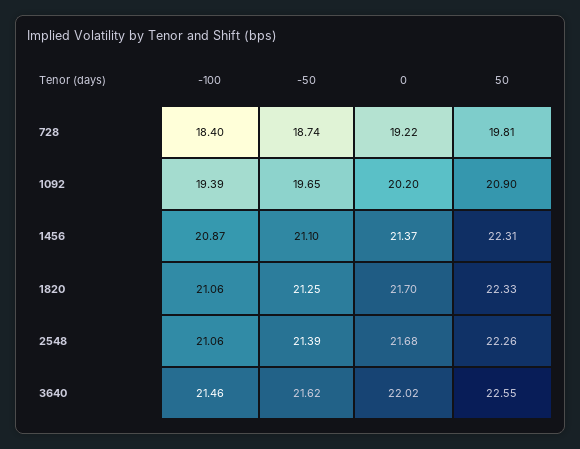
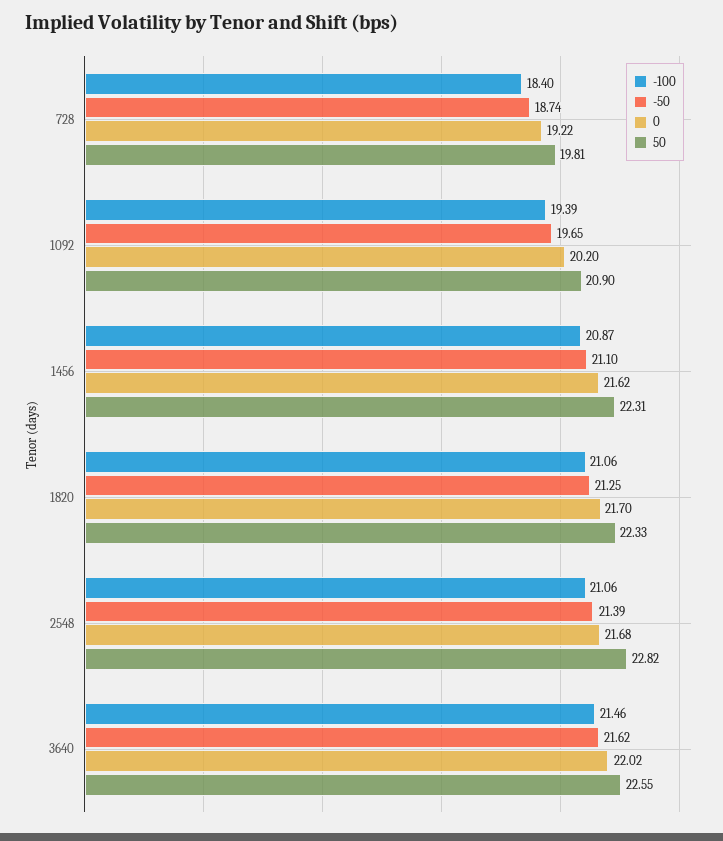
  {
    "-100": {
      "728": 18.4,
      "1092": 19.39,
      "1456": 20.87,
      "1820": 21.06,
      "2548": 21.06,
      "3640": 21.46
    },
    "-50": {
      "728": 18.74,
      "1092": 19.65,
      "1456": 21.1,
      "1820": 21.25,
      "2548": 21.39,
      "3640": 21.62
    },
    "0": {
      "728": 19.22,
      "1092": 20.2,
-     "1456": 21.37,
+     "1456": 21.62,
      "1820": 21.7,
      "2548": 21.68,
      "3640": 22.02
    },
    "50": {
      "728": 19.81,
      "1092": 20.9,
      "1456": 22.31,
      "1820": 22.33,
-     "2548": 22.26,
+     "2548": 22.82,
      "3640": 22.55
    }
  }

